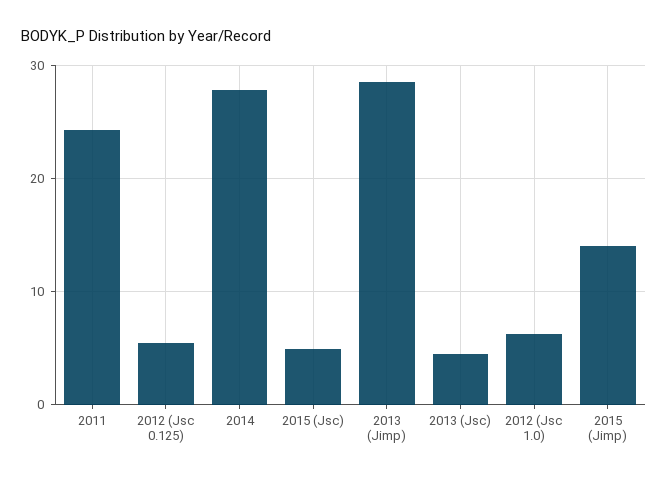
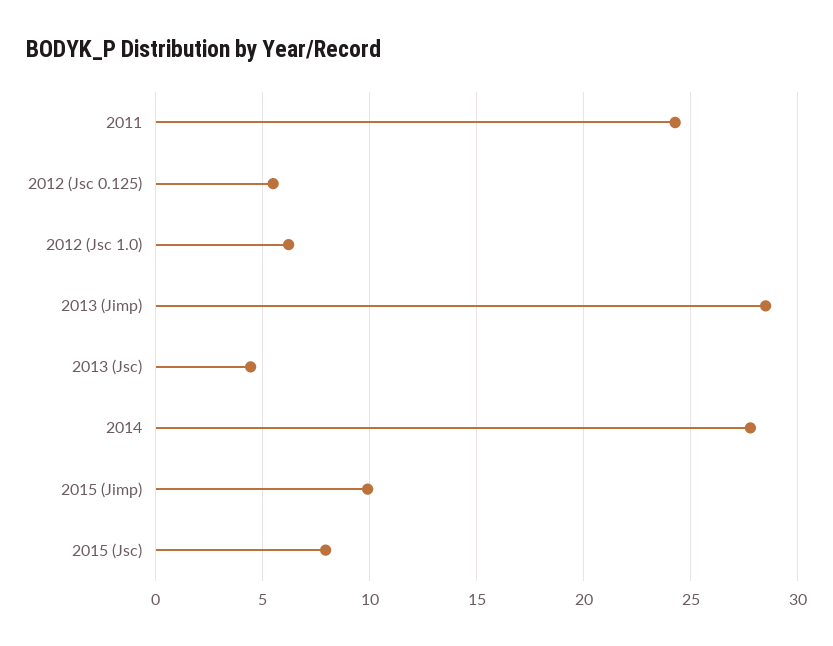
  {
    "2011": 24.5,
    "2012 (Jsc 0.125)": 5.5,
    "2014": 28,
-   "2015 (Jsc)": 5,
+   "2015 (Jsc)": 8,
    "2013 (Jimp)": 28.5,
    "2013 (Jsc)": 4.5,
    "2012 (Jsc 1.0)": 6,
-   "2015 (Jimp)": 14
+   "2015 (Jimp)": 10
  }

